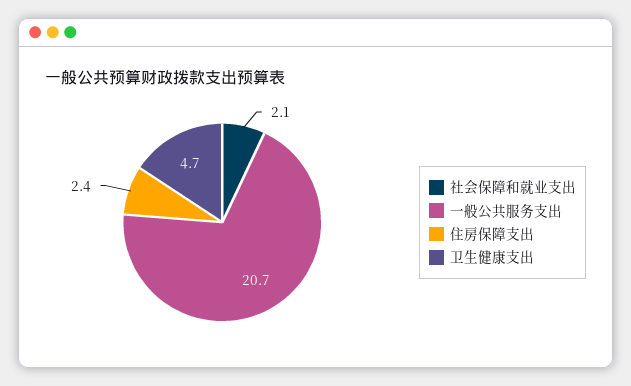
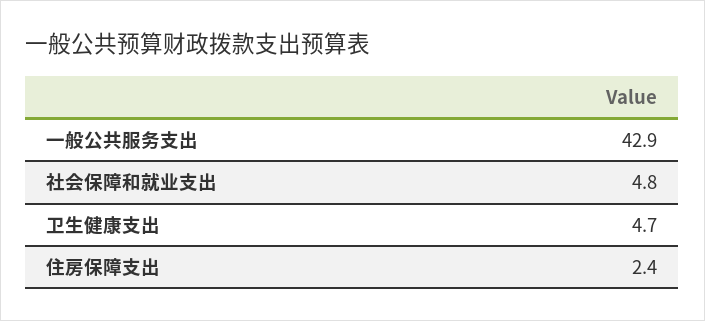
  {
-   "社会保障和就业支出": 2.1,
+   "社会保障和就业支出": 4.8,
-   "一般公共服务支出": 20.7,
+   "一般公共服务支出": 42.9,
    "住房保障支出": 2.4,
    "卫生健康支出": 4.7
  }

